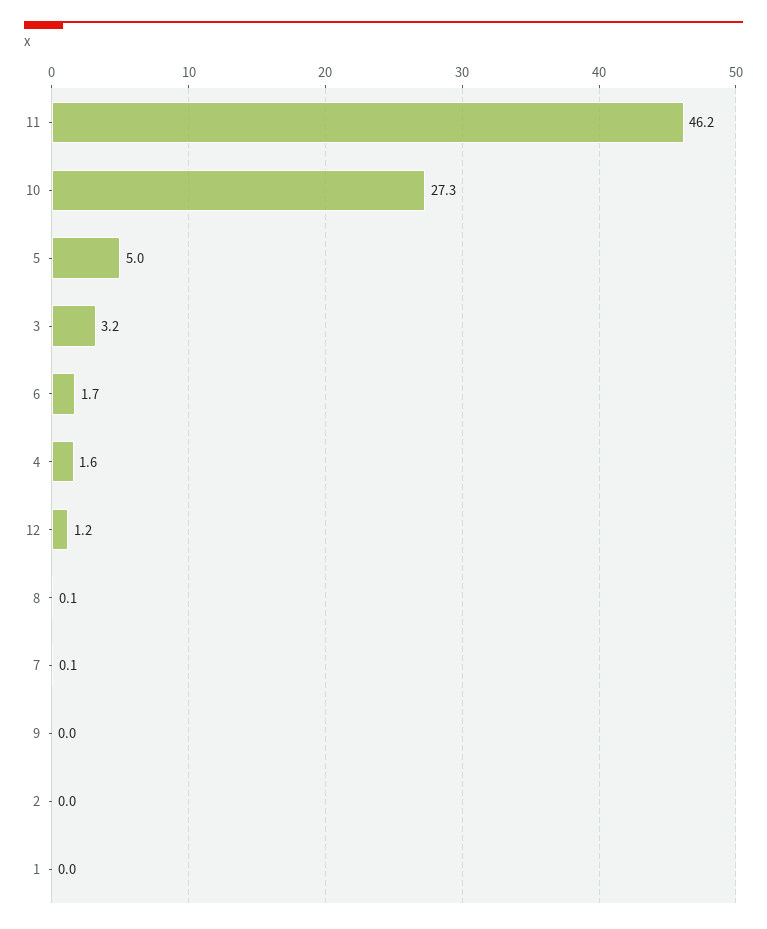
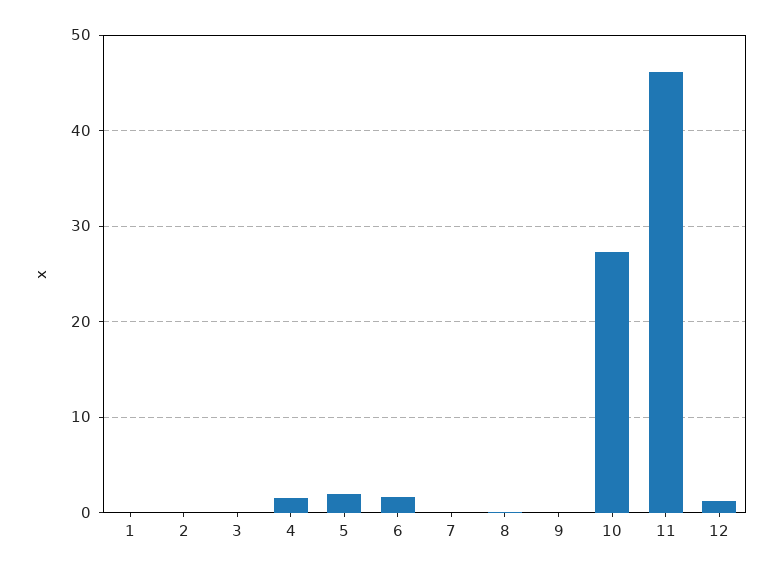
  {
    "11": 46.2,
    "10": 27.3,
-   "5": 5,
+   "5": 2,
-   "3": 3.2,
+   "3": 0,
    "6": 1.7,
    "4": 1.6,
    "12": 1.2,
    "8": 0.1,
    "7": 0.1,
    "9": 0,
    "2": 0,
    "1": 0
  }

